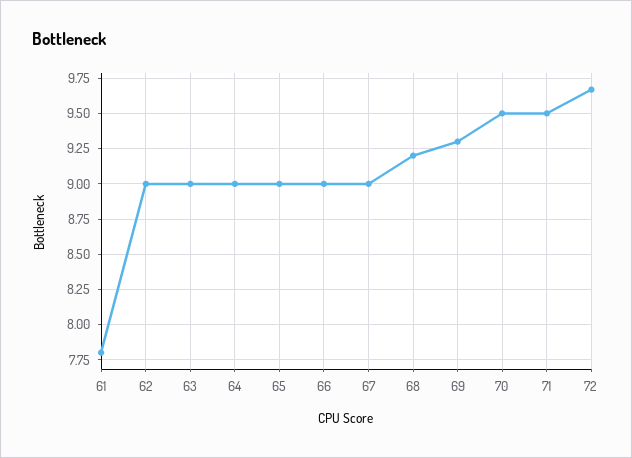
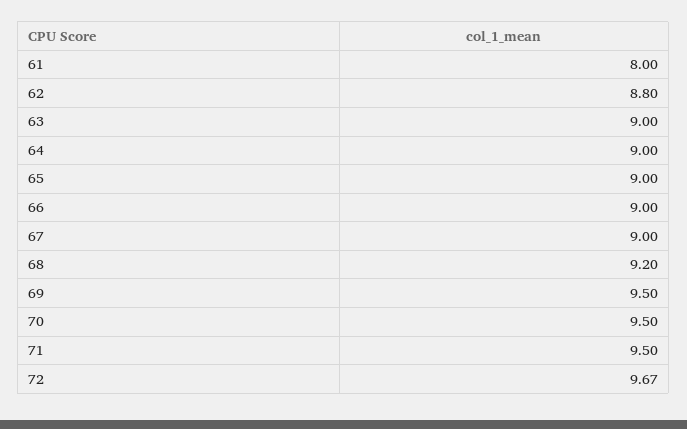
  {
-   "61": 7.8,
+   "61": 8,
-   "62": 9,
+   "62": 8.8,
    "63": 9,
    "64": 9,
    "65": 9,
    "66": 9,
    "67": 9,
    "68": 9.2,
-   "69": 9.3,
+   "69": 9.5,
    "70": 9.5,
    "71": 9.5,
    "72": 9.67
  }

